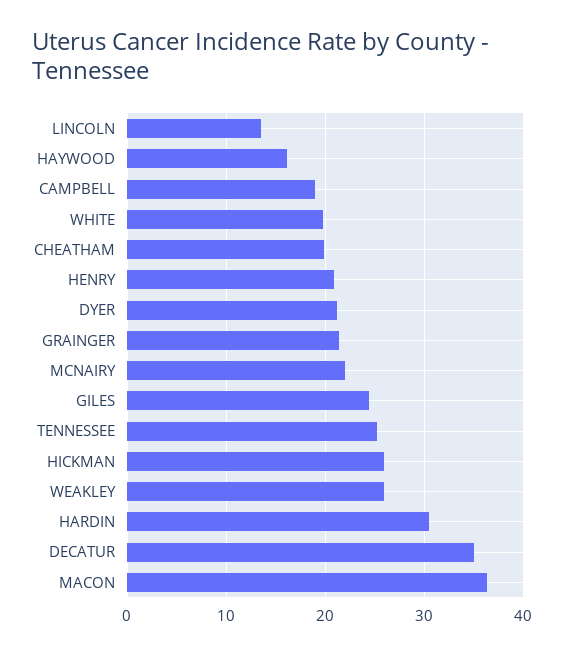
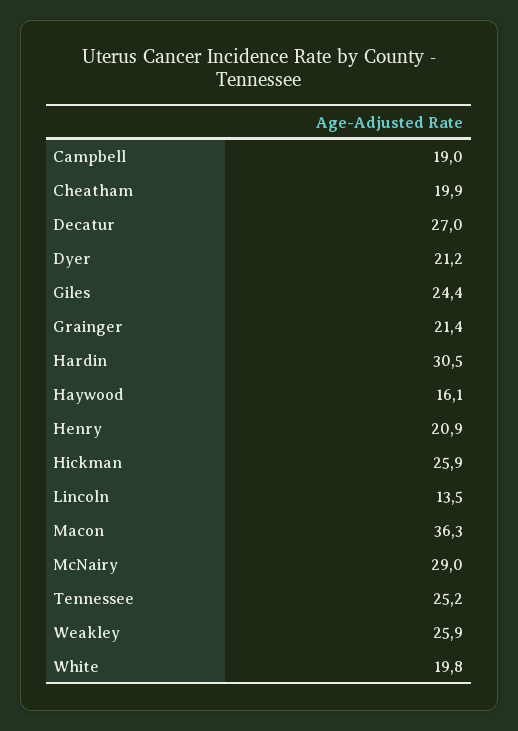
  {
    "LINCOLN": 13.5,
    "HAYWOOD": 16.1,
    "CAMPBELL": 19,
    "WHITE": 19.8,
    "CHEATHAM": 19.9,
    "HENRY": 20.9,
    "DYER": 21.2,
    "GRAINGER": 21.4,
-   "MCNAIRY": 22,
+   "MCNAIRY": 29,
    "GILES": 24.4,
    "TENNESSEE": 25.2,
    "HICKMAN": 25.9,
    "WEAKLEY": 25.9,
    "HARDIN": 30.5,
-   "DECATUR": 35,
+   "DECATUR": 27,
    "MACON": 36.3
  }

